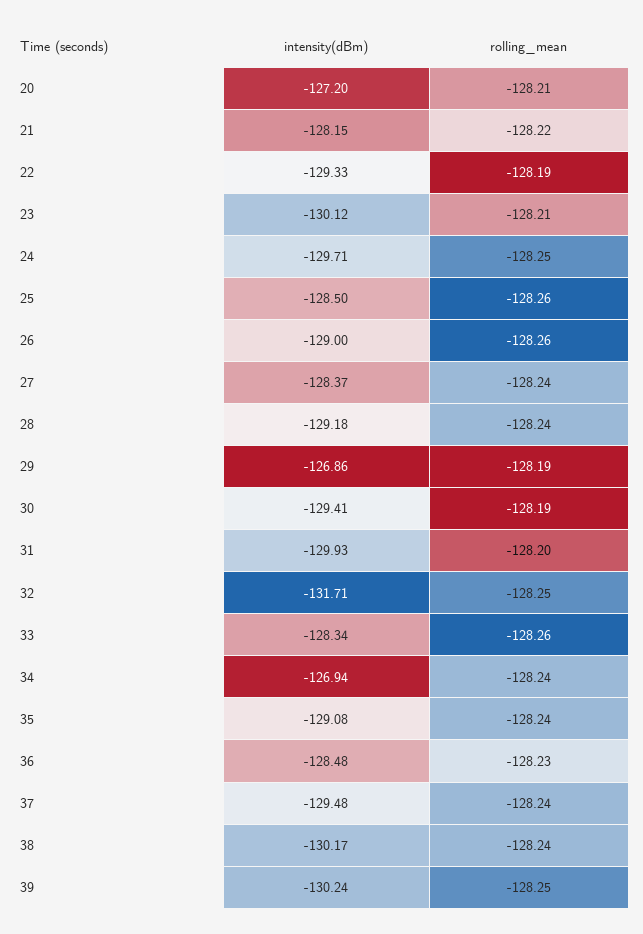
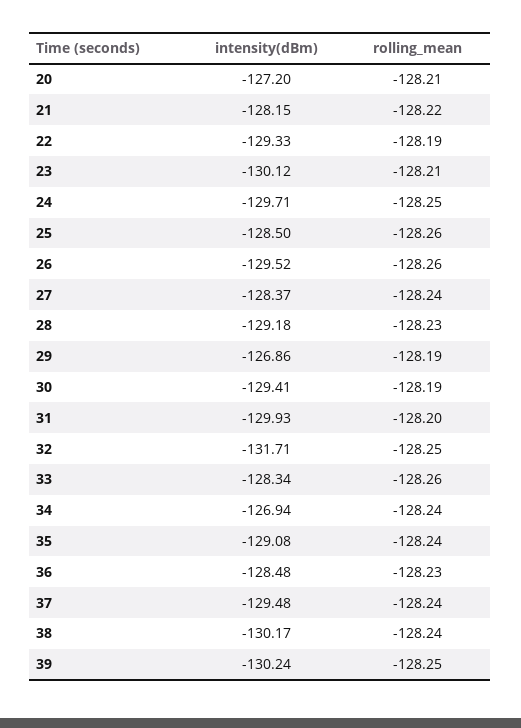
  {
    "intensity(dBm)": {
      "20": -127.2,
      "21": -128.15,
      "22": -129.33,
      "23": -130.12,
      "24": -129.71,
      "25": -128.5,
-     "26": -129,
+     "26": -129.52,
      "27": -128.37,
      "28": -129.18,
      "29": -126.86,
      "30": -129.41,
      "31": -129.93,
      "32": -131.71,
      "33": -128.34,
      "34": -126.94,
      "35": -129.08,
      "36": -128.48,
      "37": -129.48,
      "38": -130.17,
      "39": -130.24
    },
    "rolling_mean": {
      "20": -128.21,
      "21": -128.22,
      "22": -128.19,
      "23": -128.21,
      "24": -128.25,
      "25": -128.26,
      "26": -128.26,
      "27": -128.24,
-     "28": -128.24,
+     "28": -128.23,
      "29": -128.19,
      "30": -128.19,
      "31": -128.2,
      "32": -128.25,
      "33": -128.26,
      "34": -128.24,
      "35": -128.24,
      "36": -128.23,
      "37": -128.24,
      "38": -128.24,
      "39": -128.25
    }
  }

